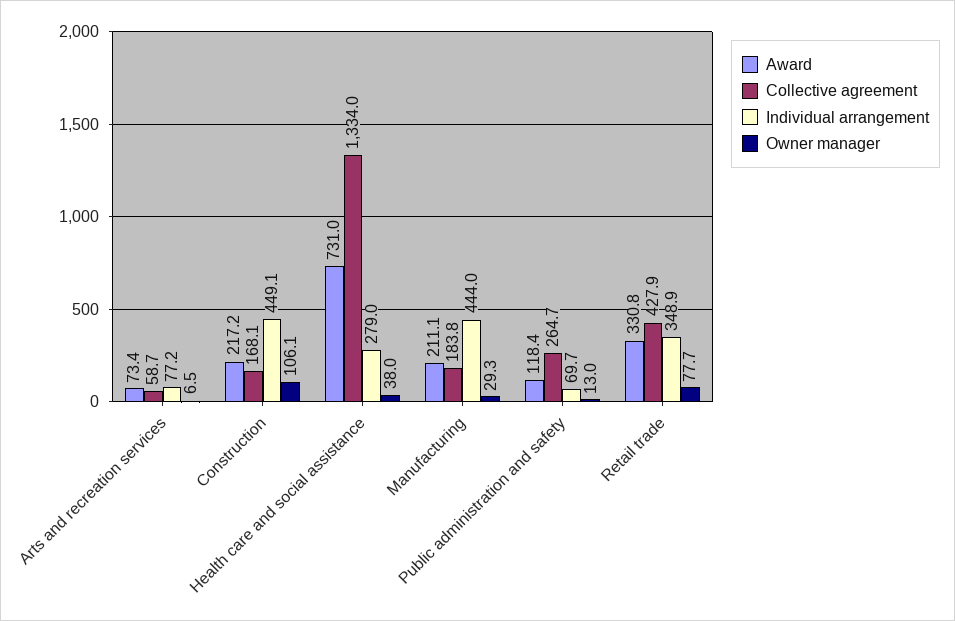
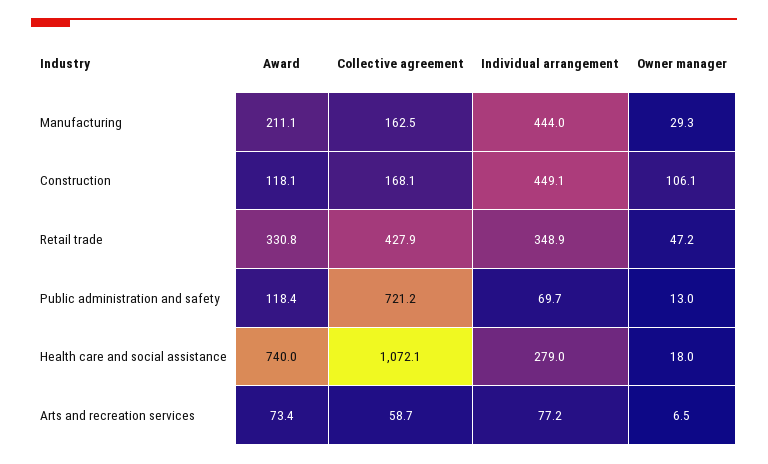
  {
    "Award": {
      "Arts and recreation services": 73.4,
-     "Construction": 217.2,
+     "Construction": 118.1,
-     "Health care and social assistance": 731,
+     "Health care and social assistance": 740,
      "Manufacturing": 211.1,
      "Public administration and safety": 118.4,
      "Retail trade": 330.8
    },
    "Collective agreement": {
      "Arts and recreation services": 58.7,
      "Construction": 168.1,
-     "Health care and social assistance": 1334,
+     "Health care and social assistance": 1072.1,
-     "Manufacturing": 183.8,
+     "Manufacturing": 162.5,
-     "Public administration and safety": 264.7,
+     "Public administration and safety": 721.2,
      "Retail trade": 427.9
    },
    "Individual arrangement": {
      "Arts and recreation services": 77.2,
      "Construction": 449.1,
      "Health care and social assistance": 279,
      "Manufacturing": 444,
      "Public administration and safety": 69.7,
      "Retail trade": 348.9
    },
    "Owner manager": {
      "Arts and recreation services": 6.5,
      "Construction": 106.1,
-     "Health care and social assistance": 38,
+     "Health care and social assistance": 18,
      "Manufacturing": 29.3,
      "Public administration and safety": 13,
-     "Retail trade": 77.7
+     "Retail trade": 47.2
    }
  }

